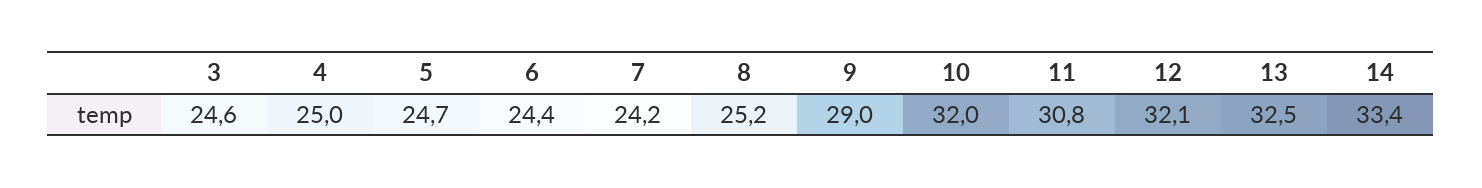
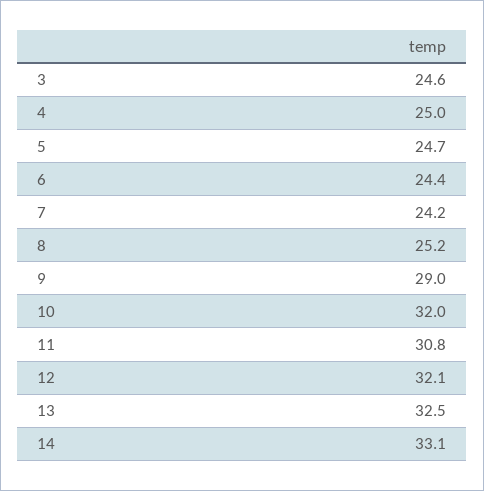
  {
    "3": 24.6,
    "4": 25,
    "5": 24.7,
    "6": 24.4,
    "7": 24.2,
    "8": 25.2,
    "9": 29,
    "10": 32,
    "11": 30.8,
    "12": 32.1,
    "13": 32.5,
-   "14": 33.4
+   "14": 33.1
  }

